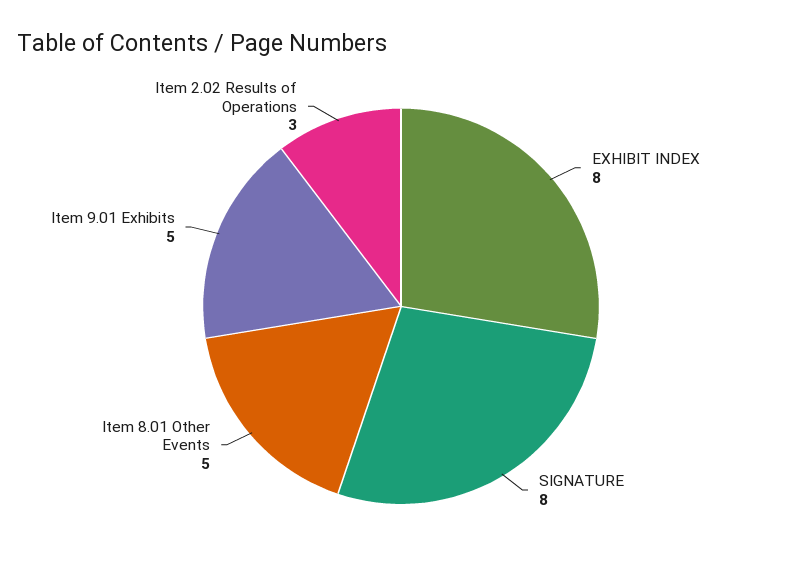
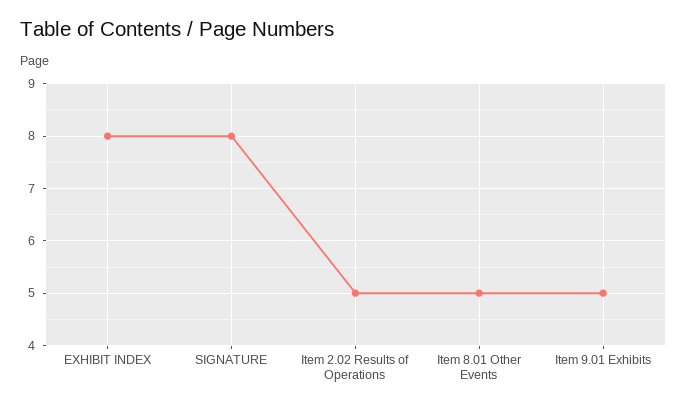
  {
    "EXHIBIT INDEX": 8,
    "SIGNATURE": 8,
    "Item 8.01 Other Events": 5,
    "Item 9.01 Exhibits": 5,
-   "Item 2.02 Results of Operations": 3
+   "Item 2.02 Results of Operations": 5
  }

